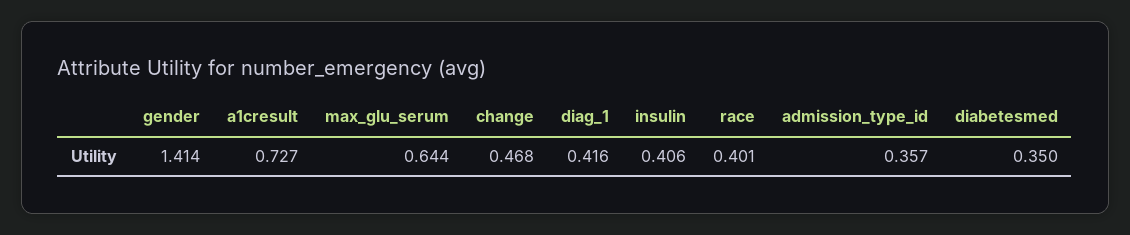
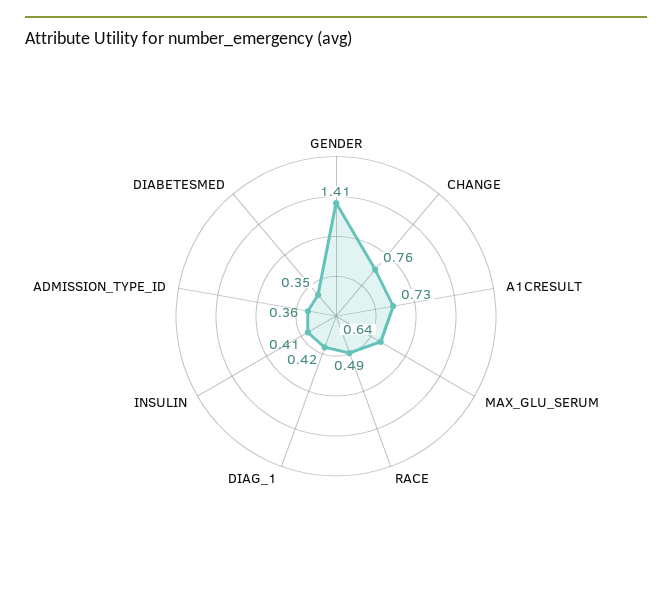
  {
    "gender": 1.414,
    "a1cresult": 0.727,
    "max_glu_serum": 0.644,
-   "change": 0.468,
+   "change": 0.76,
    "diag_1": 0.416,
    "insulin": 0.406,
-   "race": 0.401,
+   "race": 0.49,
    "admission_type_id": 0.357,
    "diabetesmed": 0.35
  }

